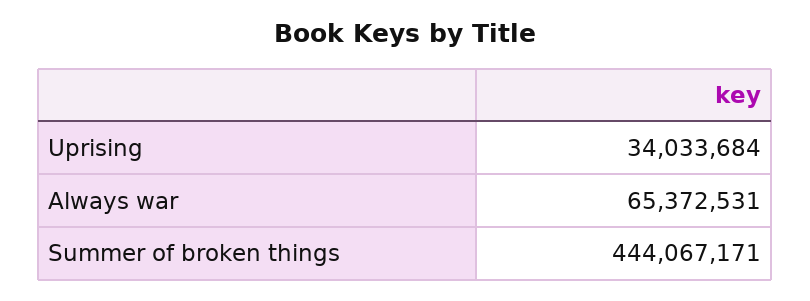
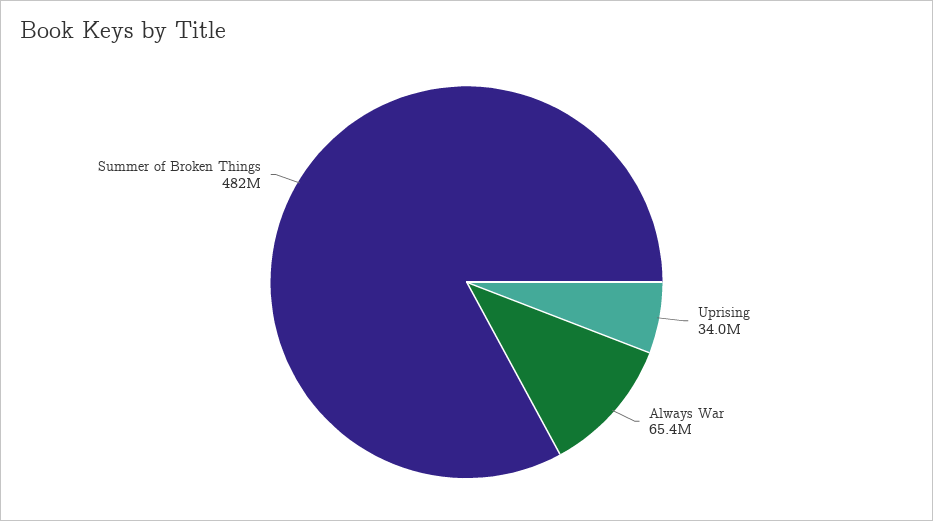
  {
    "Uprising": 34033684,
    "Always war": 65372531,
-   "Summer of broken things": 444067171
+   "Summer of broken things": 482000000
  }

